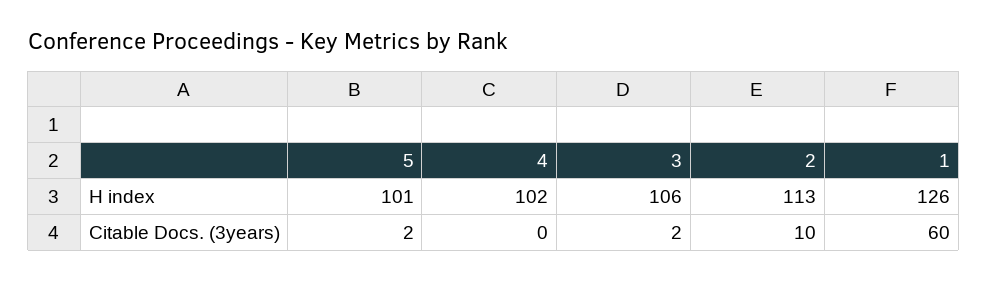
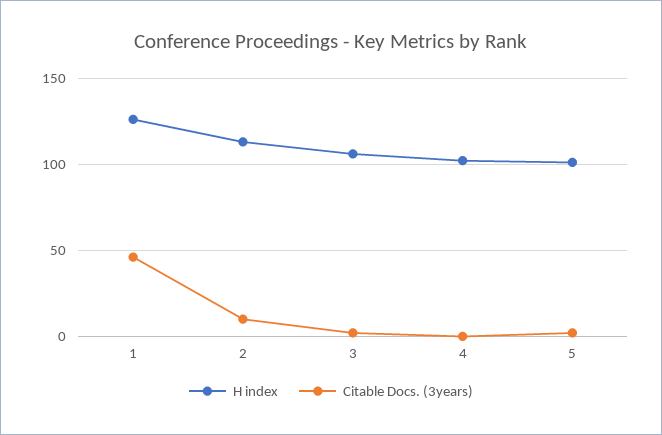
  {
    "H index": {
      "5": 101,
      "4": 102,
      "3": 106,
      "2": 113,
      "1": 126
    },
    "Citable Docs. (3years)": {
      "5": 2,
      "4": 0,
      "3": 2,
      "2": 10,
-     "1": 60
+     "1": 45
    }
  }

